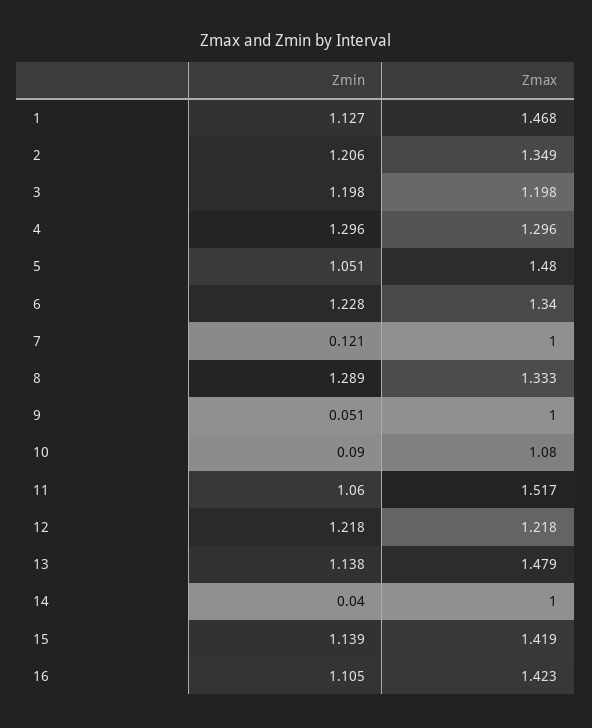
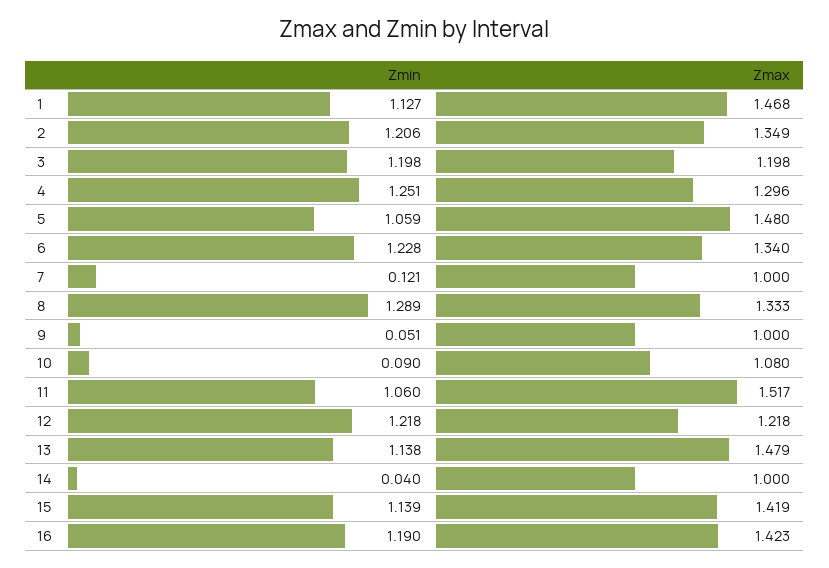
  {
    "Zmin": {
      "1": 1.127,
      "2": 1.206,
      "3": 1.198,
-     "4": 1.296,
+     "4": 1.251,
-     "5": 1.051,
+     "5": 1.059,
      "6": 1.228,
      "7": 0.121,
      "8": 1.289,
      "9": 0.051,
      "10": 0.09,
      "11": 1.06,
      "12": 1.218,
      "13": 1.138,
      "14": 0.04,
      "15": 1.139,
-     "16": 1.105
+     "16": 1.19
    },
    "Zmax": {
      "1": 1.468,
      "2": 1.349,
      "3": 1.198,
      "4": 1.296,
      "5": 1.48,
      "6": 1.34,
      "7": 1,
      "8": 1.333,
      "9": 1,
      "10": 1.08,
      "11": 1.517,
      "12": 1.218,
      "13": 1.479,
      "14": 1,
      "15": 1.419,
      "16": 1.423
    }
  }

